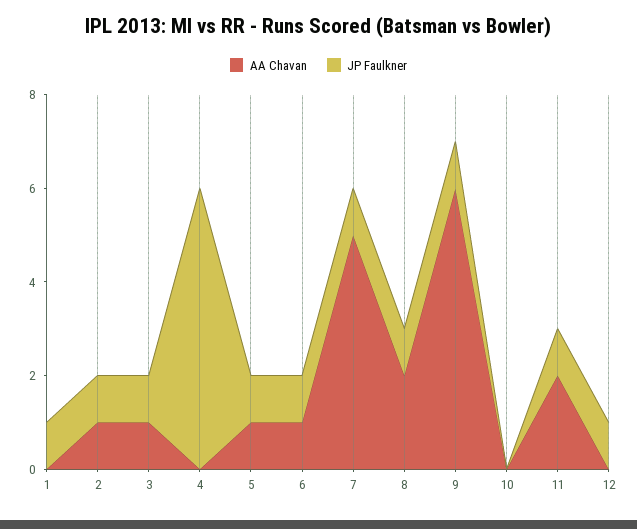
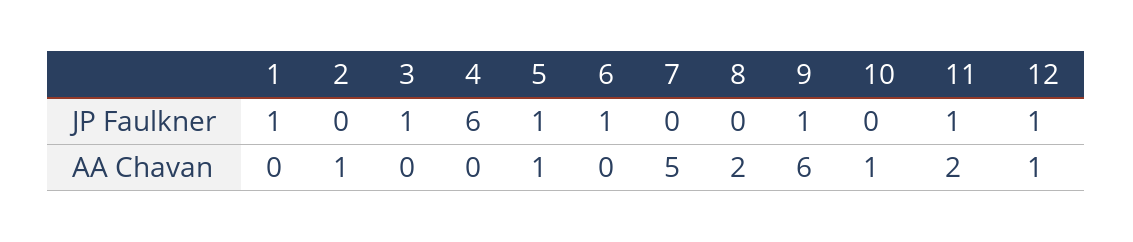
  {
    "AA Chavan": {
      "1": 0,
      "2": 1,
-     "3": 1,
+     "3": 0,
      "4": 0,
      "5": 1,
-     "6": 1,
+     "6": 0,
      "7": 5,
      "8": 2,
      "9": 6,
-     "10": 0,
+     "10": 1,
      "11": 2,
-     "12": 0
+     "12": 1
    },
    "JP Faulkner": {
      "1": 1,
-     "2": 1,
+     "2": 0,
      "3": 1,
      "4": 6,
      "5": 1,
      "6": 1,
-     "7": 1,
+     "7": 0,
-     "8": 1,
+     "8": 0,
      "9": 1,
      "10": 0,
      "11": 1,
      "12": 1
    }
  }

